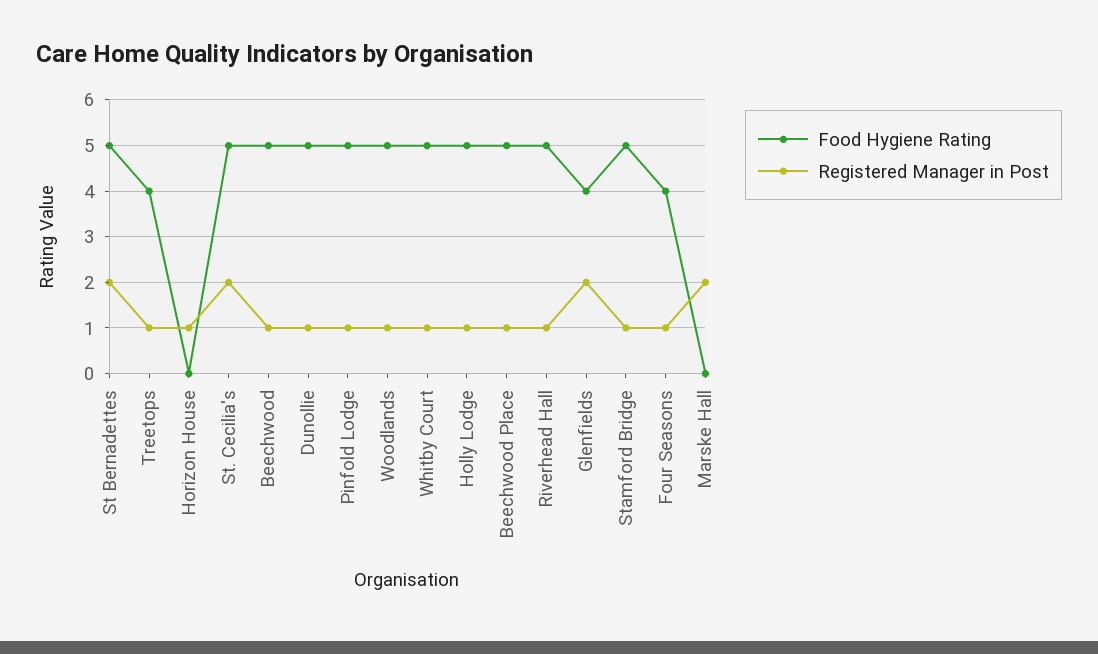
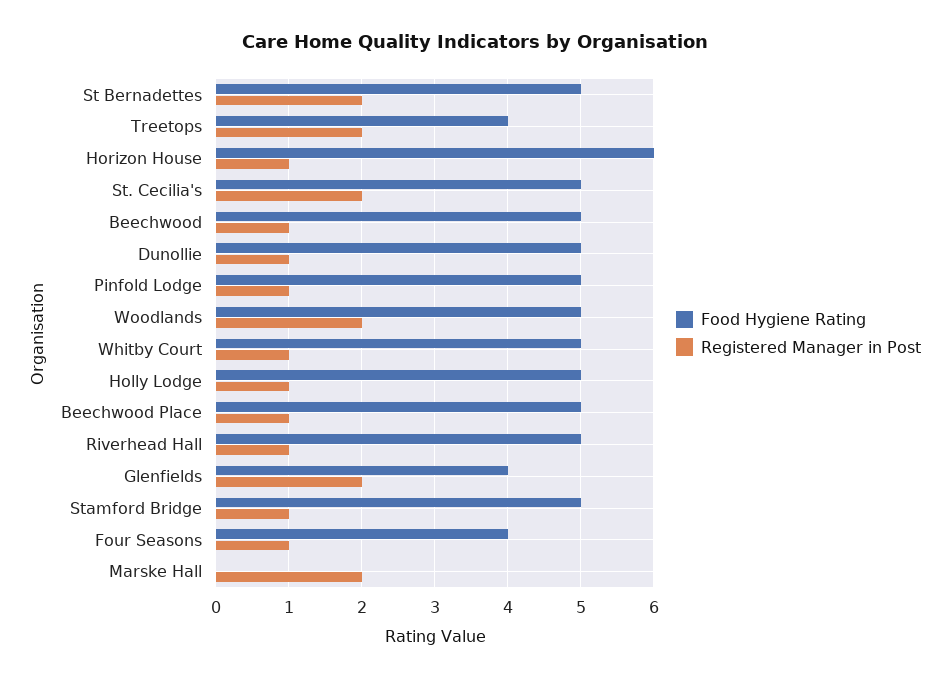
  {
    "Food Hygiene Rating": {
      "St Bernadettes": 5,
      "Treetops": 4,
-     "Horizon House": 0,
+     "Horizon House": 6,
      "St. Cecilia's": 5,
      "Beechwood": 5,
      "Dunollie": 5,
      "Pinfold Lodge": 5,
      "Woodlands": 5,
      "Whitby Court": 5,
      "Holly Lodge": 5,
      "Beechwood Place": 5,
      "Riverhead Hall": 5,
      "Glenfields": 4,
      "Stamford Bridge": 5,
      "Four Seasons": 4,
      "Marske Hall": 0
    },
    "Registered Manager in Post": {
      "St Bernadettes": 2,
-     "Treetops": 1,
+     "Treetops": 2,
      "Horizon House": 1,
      "St. Cecilia's": 2,
      "Beechwood": 1,
      "Dunollie": 1,
      "Pinfold Lodge": 1,
-     "Woodlands": 1,
+     "Woodlands": 2,
      "Whitby Court": 1,
      "Holly Lodge": 1,
      "Beechwood Place": 1,
      "Riverhead Hall": 1,
      "Glenfields": 2,
      "Stamford Bridge": 1,
      "Four Seasons": 1,
      "Marske Hall": 2
    }
  }

